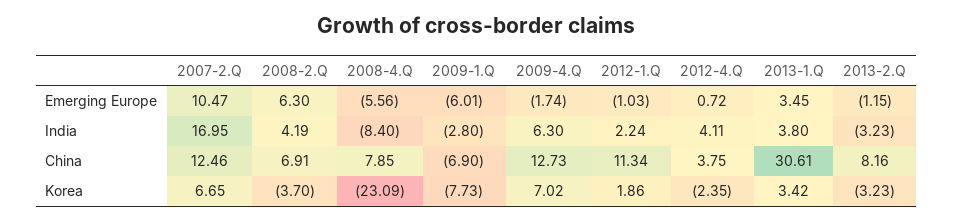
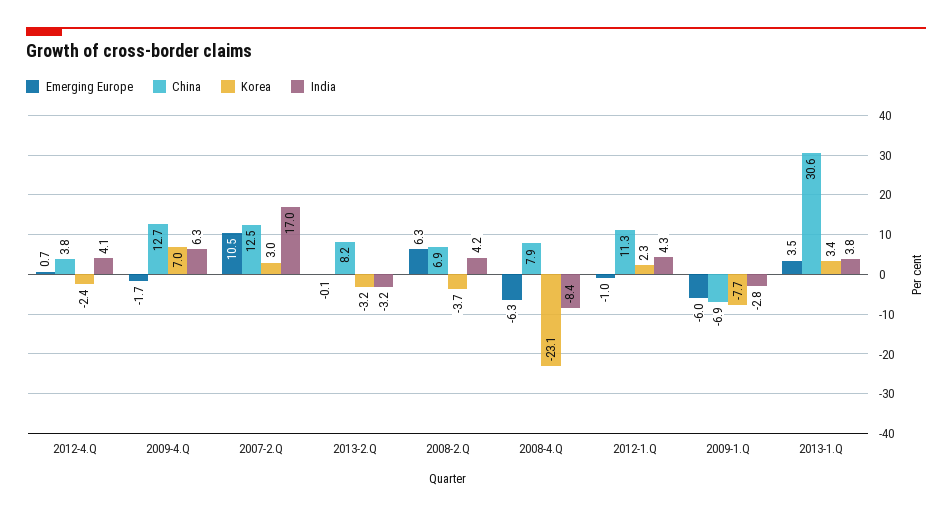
  {
    "Emerging Europe": {
      "2007-2.Q": 10.47,
      "2008-2.Q": 6.3,
-     "2008-4.Q": -5.56,
+     "2008-4.Q": -6.3,
      "2009-1.Q": -6.01,
      "2009-4.Q": -1.74,
      "2012-1.Q": -1.03,
      "2012-4.Q": 0.72,
      "2013-1.Q": 3.45,
-     "2013-2.Q": -1.15
+     "2013-2.Q": -0.1
    },
    "India": {
      "2007-2.Q": 16.95,
      "2008-2.Q": 4.19,
      "2008-4.Q": -8.4,
      "2009-1.Q": -2.8,
      "2009-4.Q": 6.3,
-     "2012-1.Q": 2.24,
+     "2012-1.Q": 4.3,
      "2012-4.Q": 4.11,
      "2013-1.Q": 3.8,
      "2013-2.Q": -3.23
    },
    "China": {
      "2007-2.Q": 12.46,
      "2008-2.Q": 6.91,
      "2008-4.Q": 7.85,
      "2009-1.Q": -6.9,
      "2009-4.Q": 12.73,
      "2012-1.Q": 11.34,
      "2012-4.Q": 3.75,
      "2013-1.Q": 30.61,
      "2013-2.Q": 8.16
    },
    "Korea": {
-     "2007-2.Q": 6.65,
+     "2007-2.Q": 3,
      "2008-2.Q": -3.7,
      "2008-4.Q": -23.09,
      "2009-1.Q": -7.73,
      "2009-4.Q": 7.02,
-     "2012-1.Q": 1.86,
+     "2012-1.Q": 2.3,
      "2012-4.Q": -2.35,
      "2013-1.Q": 3.42,
      "2013-2.Q": -3.23
    }
  }

